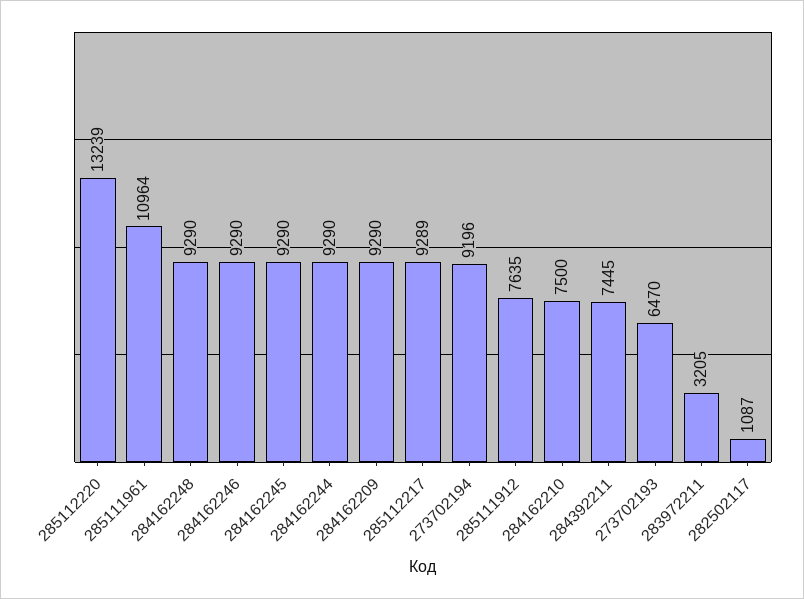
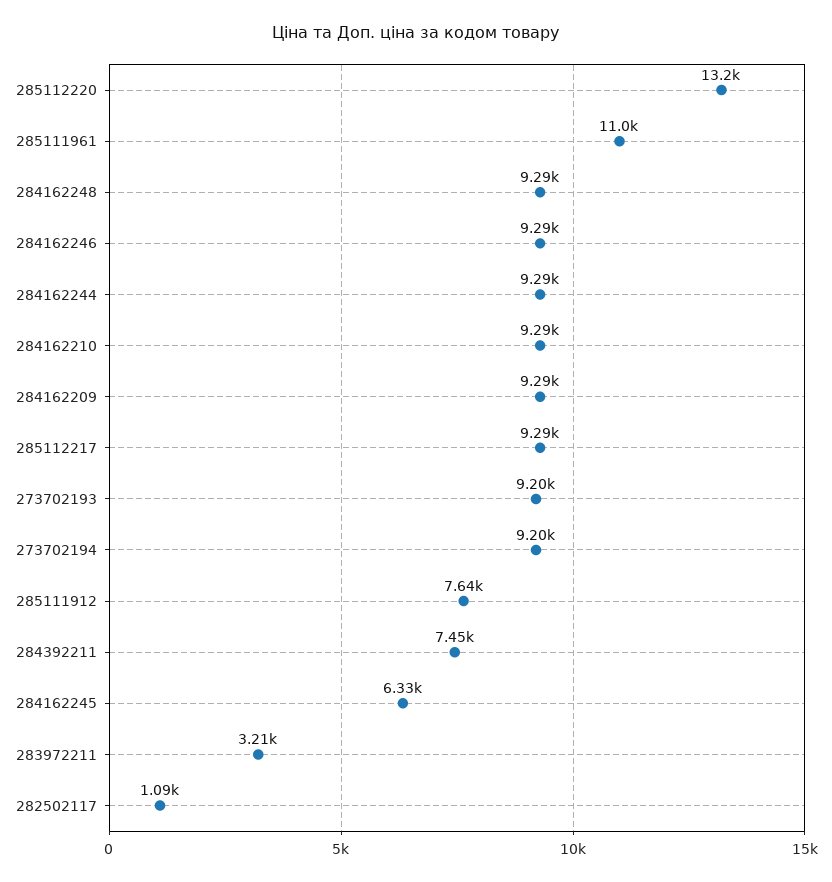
  {
    "285112220": 13239,
    "285111961": 10964,
    "284162248": 9290,
    "284162246": 9290,
-   "284162245": 9290,
+   "284162245": 6330,
    "284162244": 9290,
    "284162209": 9290,
    "285112217": 9289,
    "273702194": 9196,
    "285111912": 7635,
-   "284162210": 7500,
+   "284162210": 9290,
    "284392211": 7445,
-   "273702193": 6470,
+   "273702193": 9200,
    "283972211": 3205,
    "282502117": 1087
  }

